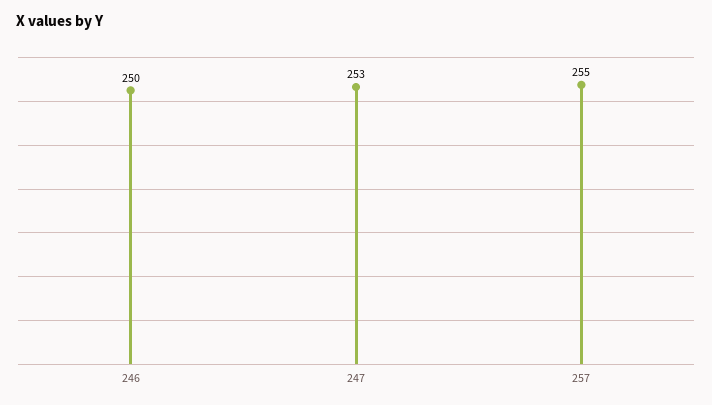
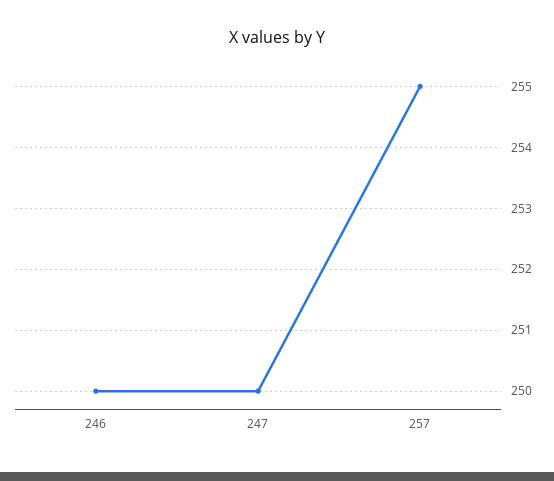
  {
    "246": 250,
-   "247": 253,
+   "247": 250,
    "257": 255
  }

